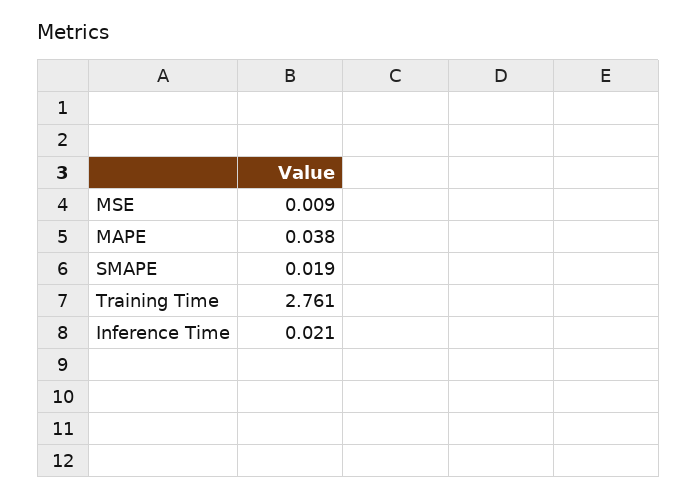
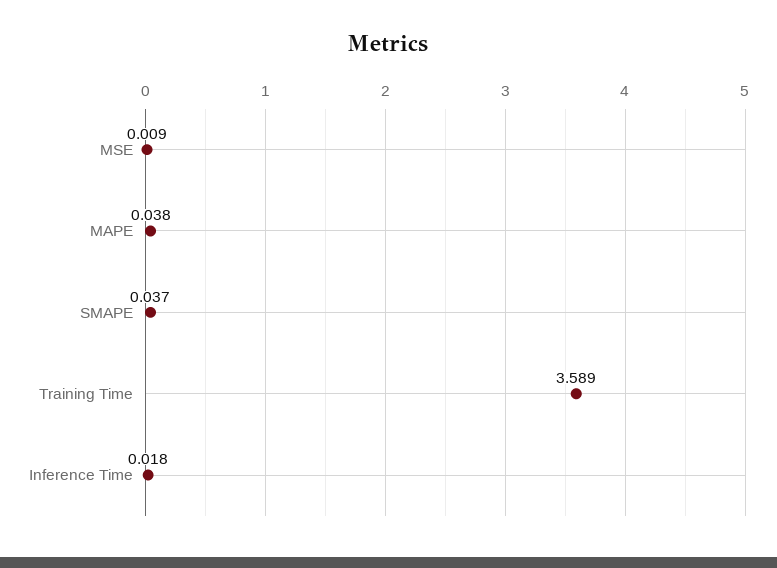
  {
    "MSE": 0.009,
    "MAPE": 0.038,
-   "SMAPE": 0.019,
+   "SMAPE": 0.037,
-   "Training Time": 2.761,
+   "Training Time": 3.589,
-   "Inference Time": 0.021
+   "Inference Time": 0.018
  }

